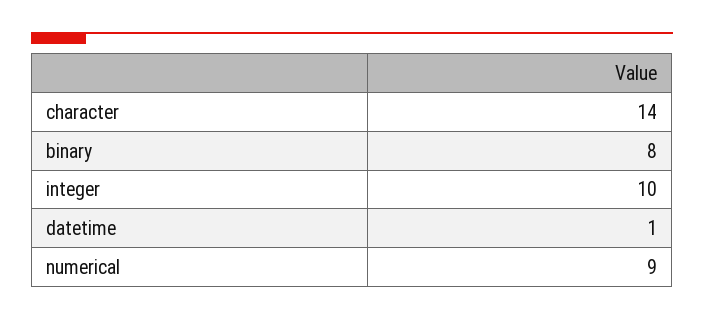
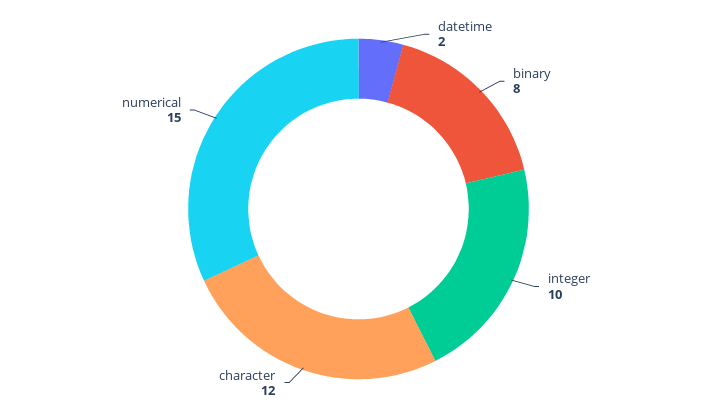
  {
-   "character": 14,
+   "character": 12,
    "binary": 8,
    "integer": 10,
-   "datetime": 1,
+   "datetime": 2,
-   "numerical": 9
+   "numerical": 15
  }

